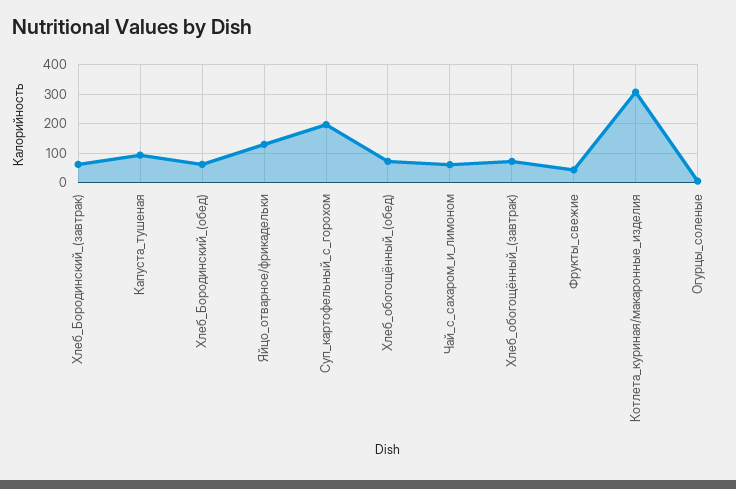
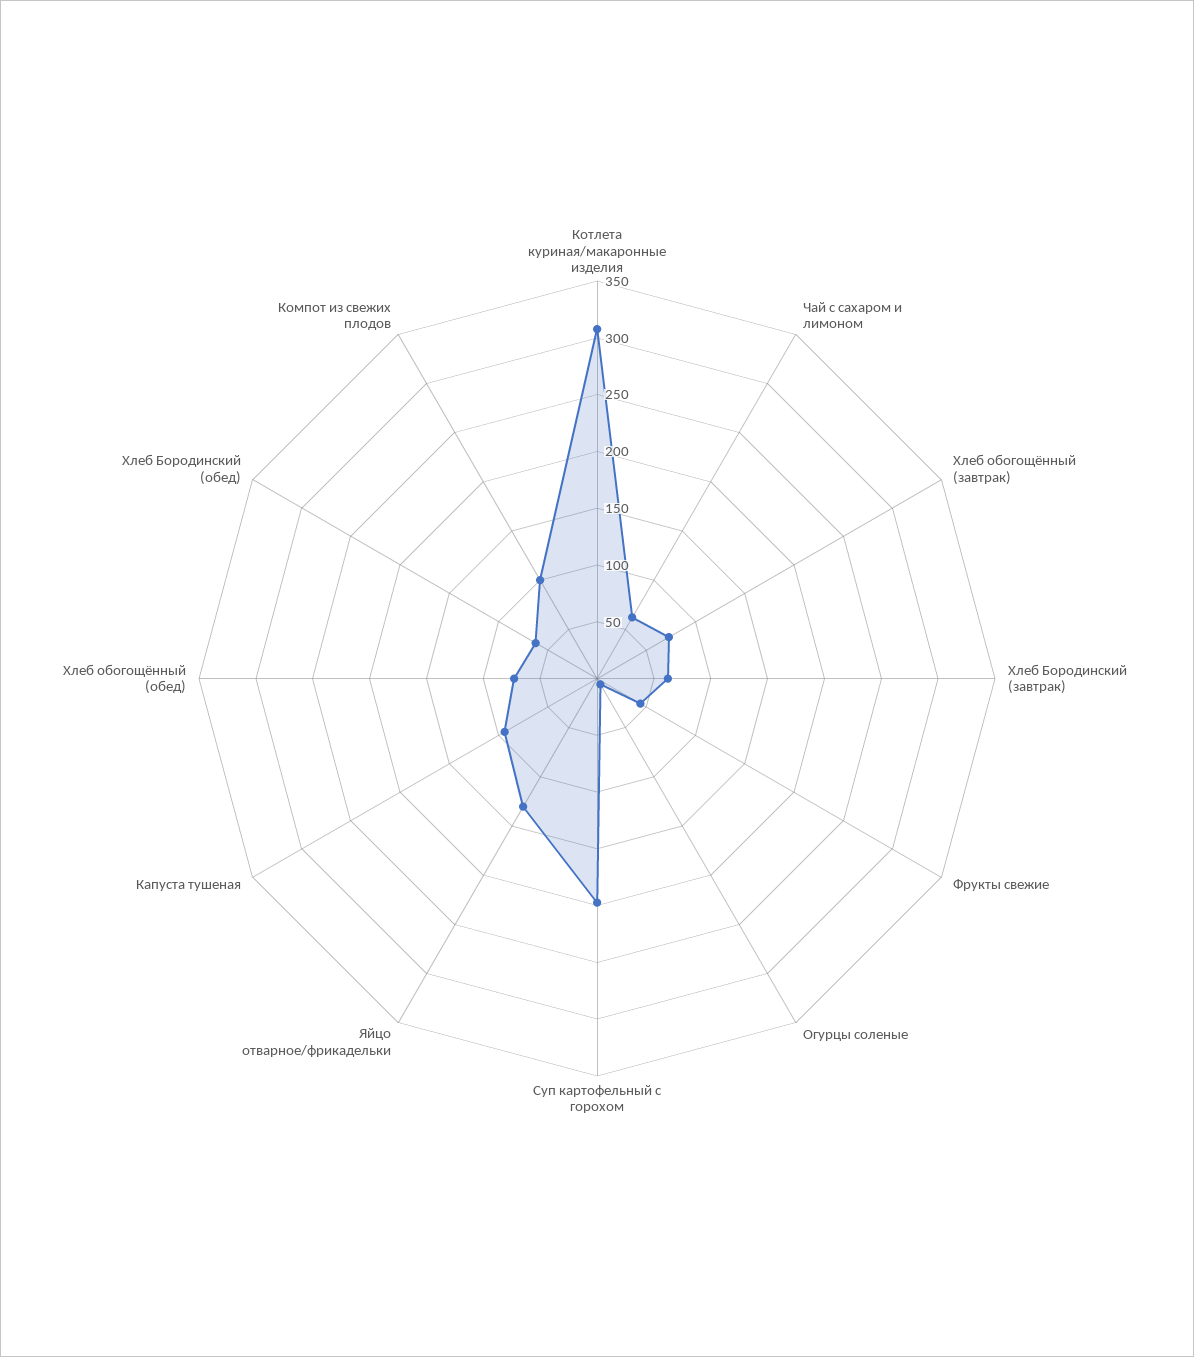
  {
    "Хлеб_Бородинский_(завтрак)": 60,
    "Капуста_тушеная": 90,
    "Хлеб_Бородинский_(обед)": 60,
    "Яйцо_отварное/фрикадельки": 130,
    "Суп_картофельный_с_горохом": 200,
    "Хлеб_обогощённый_(обед)": 70,
    "Чай_с_сахаром_и_лимоном": 60,
    "Хлеб_обогощённый_(завтрак)": 70,
    "Фрукты_свежие": 40,
    "Котлета_куриная/макаронные_изделия": 310,
-   "Огурцы_соленые": 10
+   "Огурцы_соленые": 10,
+   "Компот из свежих плодов": 100
  }

